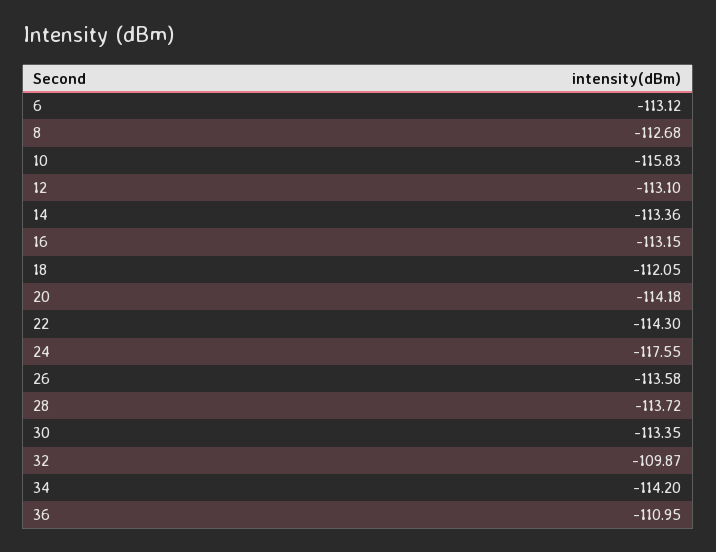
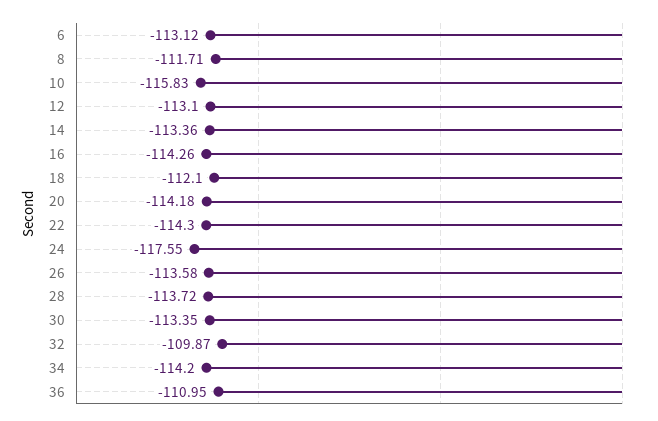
  {
    "6": -113.12,
-   "8": -112.68,
+   "8": -111.71,
    "10": -115.83,
    "12": -113.1,
    "14": -113.36,
-   "16": -113.15,
+   "16": -114.26,
-   "18": -112.05,
+   "18": -112.1,
    "20": -114.18,
    "22": -114.3,
    "24": -117.55,
    "26": -113.58,
    "28": -113.72,
    "30": -113.35,
    "32": -109.87,
    "34": -114.2,
    "36": -110.95
  }

